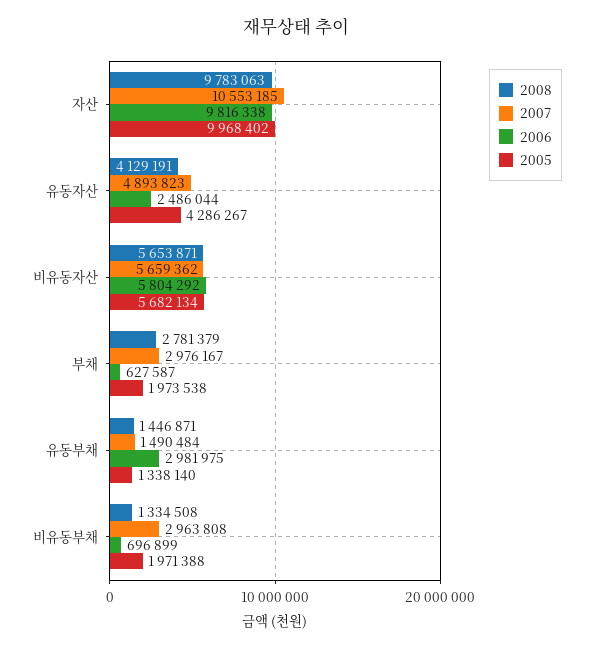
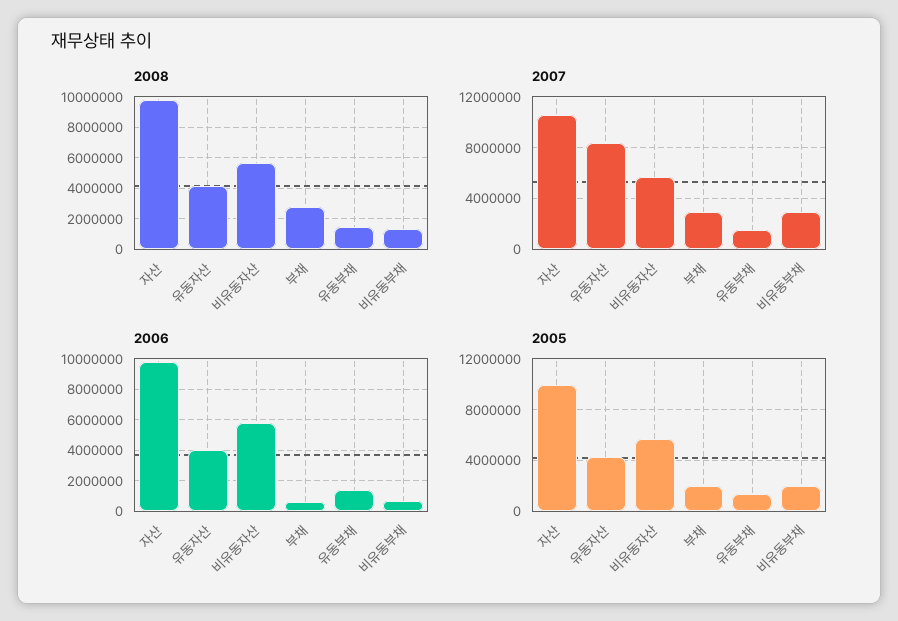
  {
    "2008": {
      "자산": 9783063,
      "유동자산": 4129191,
      "비유동자산": 5653871,
      "부채": 2781379,
      "유동부채": 1446871,
      "비유동부채": 1334508
    },
    "2007": {
      "자산": 10553185,
-     "유동자산": 4893823,
+     "유동자산": 8500000,
      "비유동자산": 5659362,
      "부채": 2976167,
      "유동부채": 1490484,
      "비유동부채": 2963808
    },
    "2006": {
      "자산": 9816338,
-     "유동자산": 2486044,
+     "유동자산": 4000000,
      "비유동자산": 5804292,
      "부채": 627587,
-     "유동부채": 2981975,
+     "유동부채": 1500000,
      "비유동부채": 696899
    },
    "2005": {
      "자산": 9968402,
      "유동자산": 4286267,
      "비유동자산": 5682134,
      "부채": 1973538,
      "유동부채": 1338140,
      "비유동부채": 1971388
    }
  }

